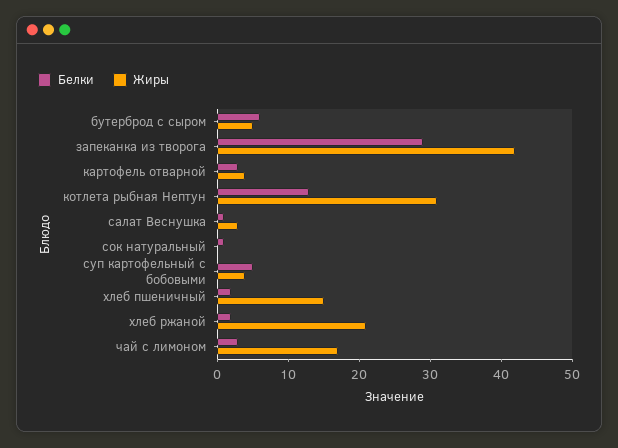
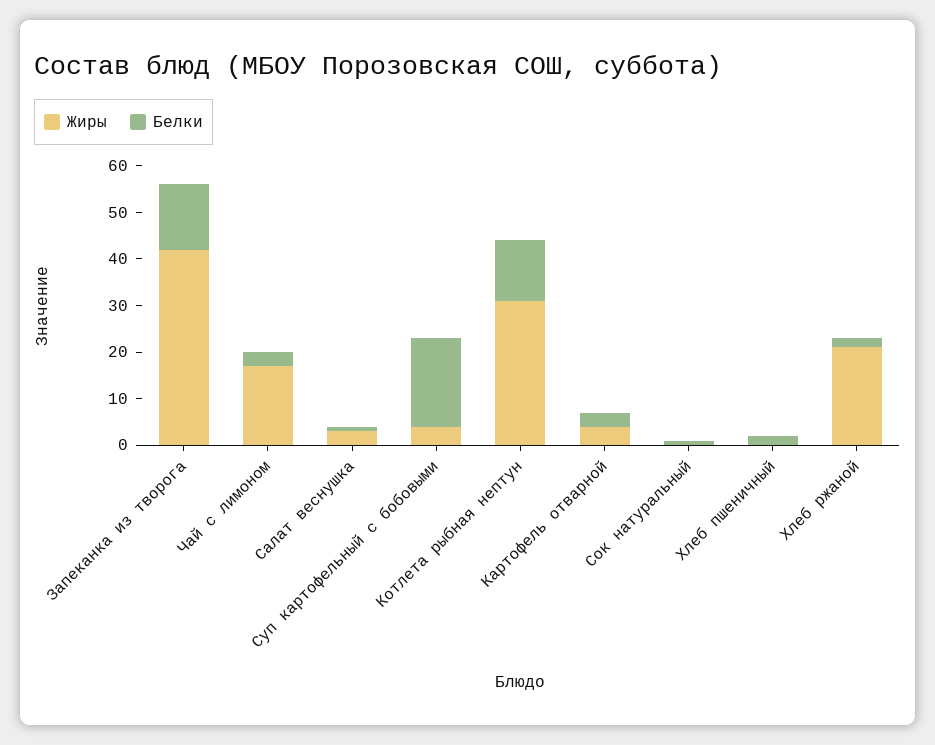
  {
    "Белки": {
-     "бутерброд с сыром": 5,
-     "запеканка из творога": 30,
+     "запеканка из творога": 15,
      "картофель отварной": 5,
      "котлета рыбная Нептун": 15,
      "салат Веснушка": 0,
      "сок натуральный": 0,
-     "суп картофельный с бобовыми": 5,
+     "суп картофельный с бобовыми": 20,
      "хлеб пшеничный": 0,
      "хлеб ржаной": 0,
      "чай с лимоном": 5
    },
    "Жиры": {
-     "бутерброд с сыром": 5,
      "запеканка из творога": 40,
      "картофель отварной": 5,
      "котлета рыбная Нептун": 30,
      "салат Веснушка": 5,
      "сок натуральный": 0,
      "суп картофельный с бобовыми": 5,
-     "хлеб пшеничный": 15,
+     "хлеб пшеничный": 0,
      "хлеб ржаной": 20,
      "чай с лимоном": 15
    }
  }

